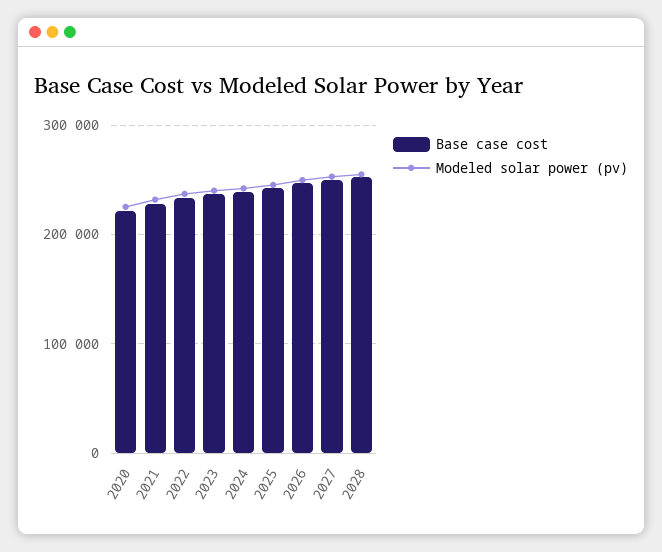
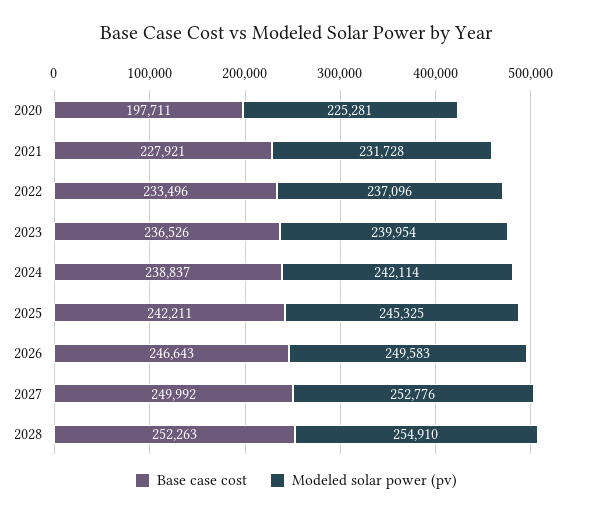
  {
    "Base case cost": {
-     "2020": 220000,
+     "2020": 197711,
      "2021": 227921,
      "2022": 233496,
      "2023": 236526,
      "2024": 238837,
      "2025": 242211,
      "2026": 246643,
      "2027": 249992,
      "2028": 252263
    },
    "Modeled solar power (pv)": {
      "2020": 225281,
      "2021": 231728,
      "2022": 237096,
      "2023": 239954,
      "2024": 242114,
      "2025": 245325,
      "2026": 249583,
      "2027": 252776,
      "2028": 254910
    }
  }

